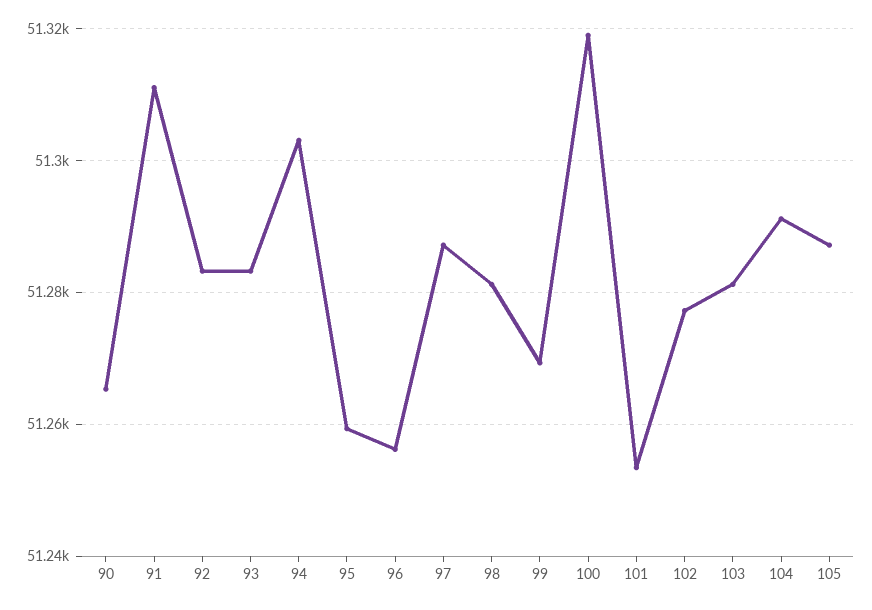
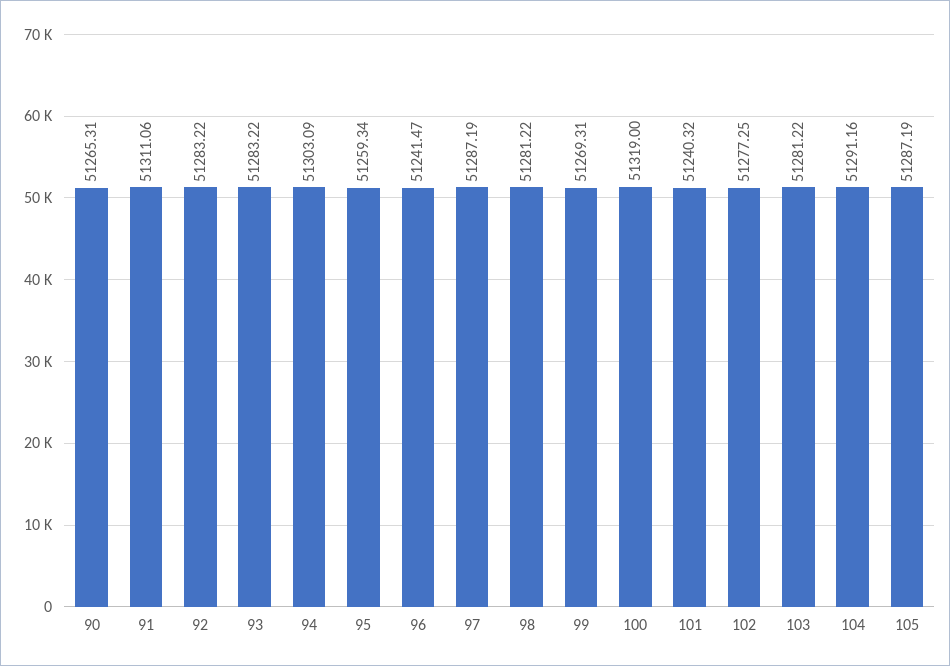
  {
    "90": 51265.31,
    "91": 51311.06,
    "92": 51283.22,
    "93": 51283.22,
    "94": 51303.09,
    "95": 51259.34,
-   "96": 51256,
+   "96": 51241.47,
    "97": 51287.19,
    "98": 51281.22,
    "99": 51269.31,
    "100": 51319,
-   "101": 51254,
+   "101": 51240.32,
    "102": 51277.25,
    "103": 51281.22,
    "104": 51291.16,
    "105": 51287.19
  }

